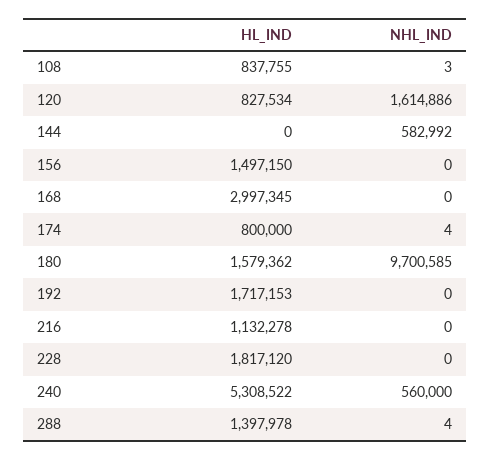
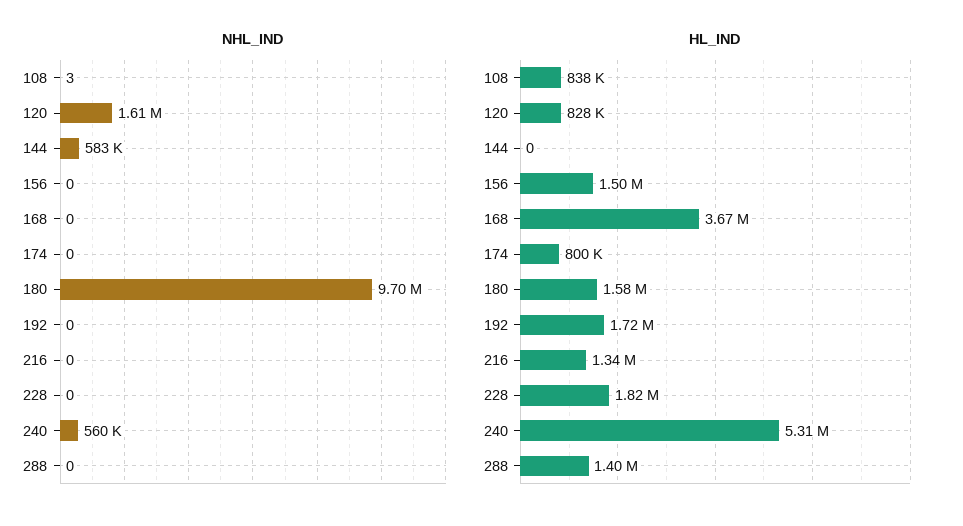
  {
    "HL_IND": {
      "108": 837755,
      "120": 827534,
      "144": 0,
      "156": 1497150,
-     "168": 2997345,
+     "168": 3670000,
      "174": 800000,
      "180": 1579362,
      "192": 1717153,
-     "216": 1132278,
+     "216": 1340000,
      "228": 1817120,
      "240": 5308522,
      "288": 1397978
    },
    "NHL_IND": {
      "108": 3,
      "120": 1614886,
      "144": 582992,
      "156": 0,
      "168": 0,
-     "174": 4,
+     "174": 0,
      "180": 9700585,
      "192": 0,
      "216": 0,
      "228": 0,
      "240": 560000,
-     "288": 4
+     "288": 0
    }
  }

